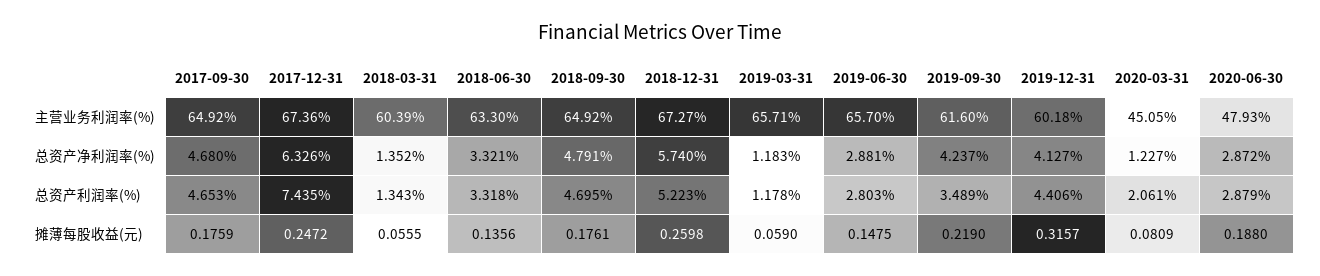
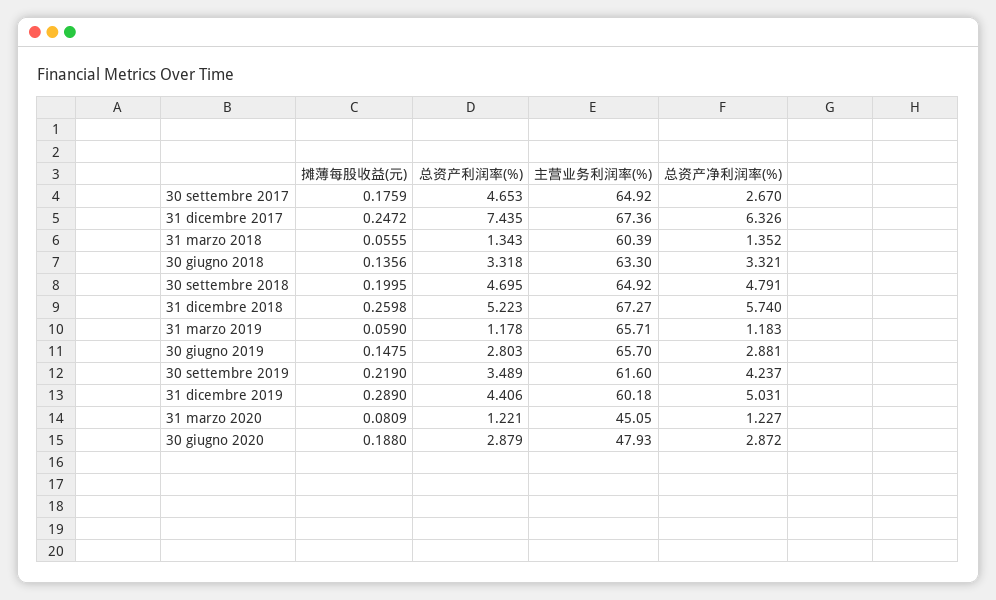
  {
    "2017-09-30": {
      "主营业务利润率(%)": 64.92,
-     "总资产净利润率(%)": 4.68,
+     "总资产净利润率(%)": 2.67,
      "总资产利润率(%)": 4.653,
      "摊薄每股收益(元)": 0.1759
    },
    "2017-12-31": {
      "主营业务利润率(%)": 67.36,
      "总资产净利润率(%)": 6.326,
      "总资产利润率(%)": 7.435,
      "摊薄每股收益(元)": 0.2472
    },
    "2018-03-31": {
      "主营业务利润率(%)": 60.39,
      "总资产净利润率(%)": 1.352,
      "总资产利润率(%)": 1.343,
      "摊薄每股收益(元)": 0.0555
    },
    "2018-06-30": {
      "主营业务利润率(%)": 63.3,
      "总资产净利润率(%)": 3.321,
      "总资产利润率(%)": 3.318,
      "摊薄每股收益(元)": 0.1356
    },
    "2018-09-30": {
      "主营业务利润率(%)": 64.92,
      "总资产净利润率(%)": 4.791,
      "总资产利润率(%)": 4.695,
-     "摊薄每股收益(元)": 0.1761
+     "摊薄每股收益(元)": 0.1995
    },
    "2018-12-31": {
      "主营业务利润率(%)": 67.27,
      "总资产净利润率(%)": 5.74,
      "总资产利润率(%)": 5.223,
      "摊薄每股收益(元)": 0.2598
    },
    "2019-03-31": {
      "主营业务利润率(%)": 65.71,
      "总资产净利润率(%)": 1.183,
      "总资产利润率(%)": 1.178,
      "摊薄每股收益(元)": 0.059
    },
    "2019-06-30": {
      "主营业务利润率(%)": 65.7,
      "总资产净利润率(%)": 2.881,
      "总资产利润率(%)": 2.803,
      "摊薄每股收益(元)": 0.1475
    },
    "2019-09-30": {
      "主营业务利润率(%)": 61.6,
      "总资产净利润率(%)": 4.237,
      "总资产利润率(%)": 3.489,
      "摊薄每股收益(元)": 0.219
    },
    "2019-12-31": {
      "主营业务利润率(%)": 60.18,
-     "总资产净利润率(%)": 4.127,
+     "总资产净利润率(%)": 5.031,
      "总资产利润率(%)": 4.406,
-     "摊薄每股收益(元)": 0.3157
+     "摊薄每股收益(元)": 0.289
    },
    "2020-03-31": {
      "主营业务利润率(%)": 45.05,
      "总资产净利润率(%)": 1.227,
-     "总资产利润率(%)": 2.061,
+     "总资产利润率(%)": 1.221,
      "摊薄每股收益(元)": 0.0809
    },
    "2020-06-30": {
      "主营业务利润率(%)": 47.93,
      "总资产净利润率(%)": 2.872,
      "总资产利润率(%)": 2.879,
      "摊薄每股收益(元)": 0.188
    }
  }

